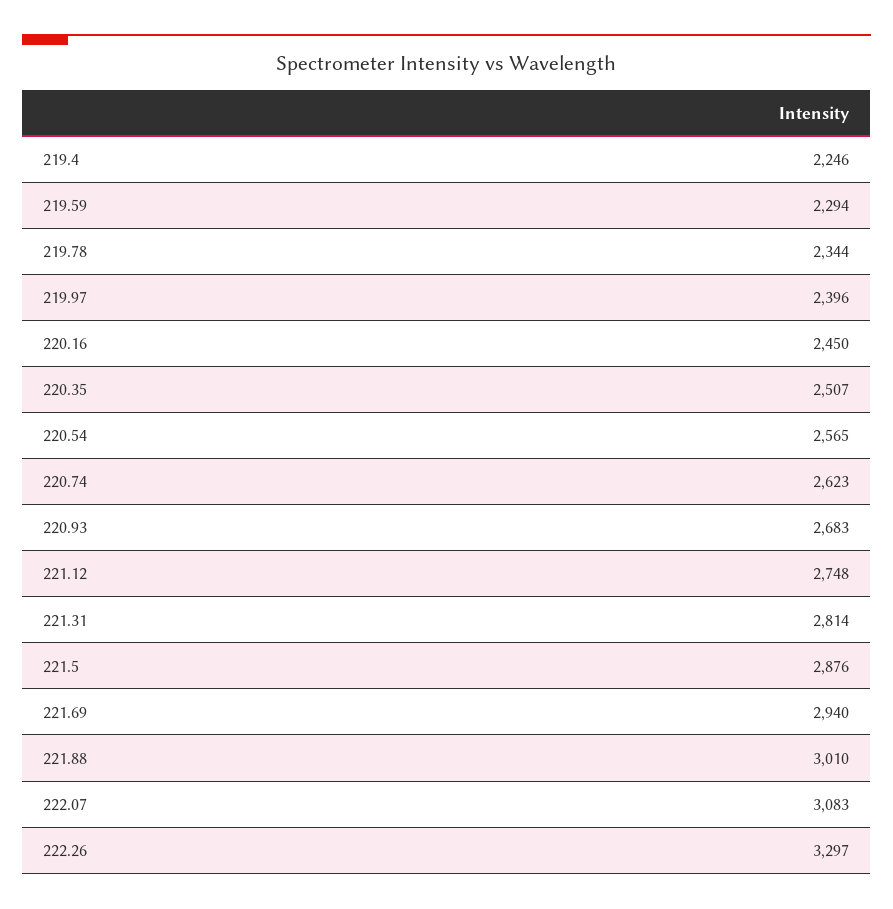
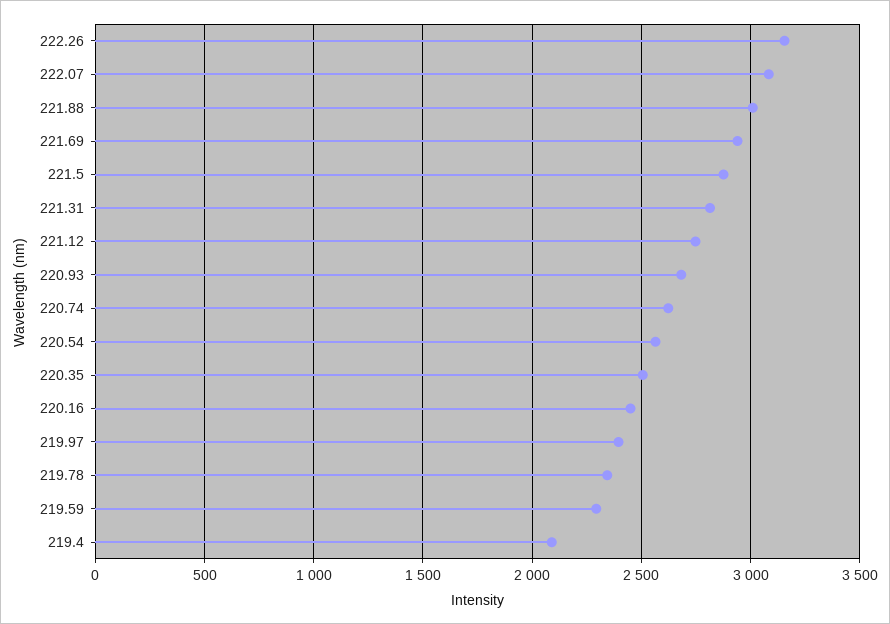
  {
-   "219.4": 2246,
+   "219.4": 2100,
    "219.59": 2294,
    "219.78": 2344,
    "219.97": 2396,
    "220.16": 2450,
    "220.35": 2507,
    "220.54": 2565,
    "220.74": 2623,
    "220.93": 2683,
    "221.12": 2748,
    "221.31": 2814,
    "221.5": 2876,
    "221.69": 2940,
    "221.88": 3010,
    "222.07": 3083,
-   "222.26": 3297
+   "222.26": 3150
  }

